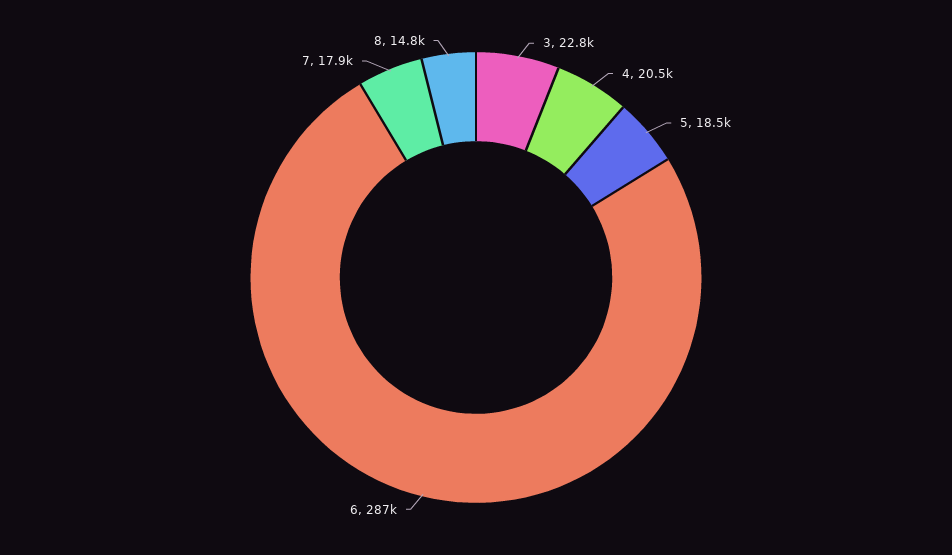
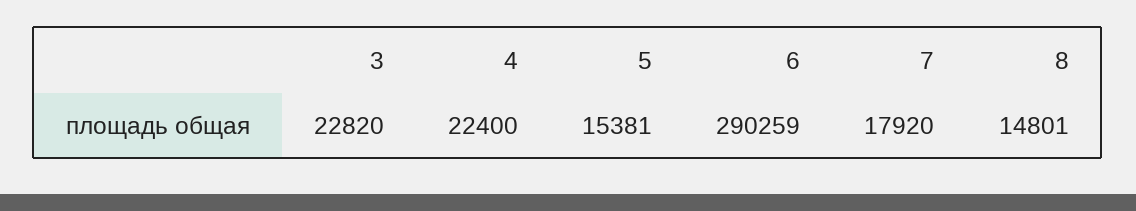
  {
    "3": 22820,
-   "4": 20500,
+   "4": 22400,
-   "5": 18500,
+   "5": 15381,
-   "6": 287000,
+   "6": 290259,
    "7": 17920,
    "8": 14801
  }

